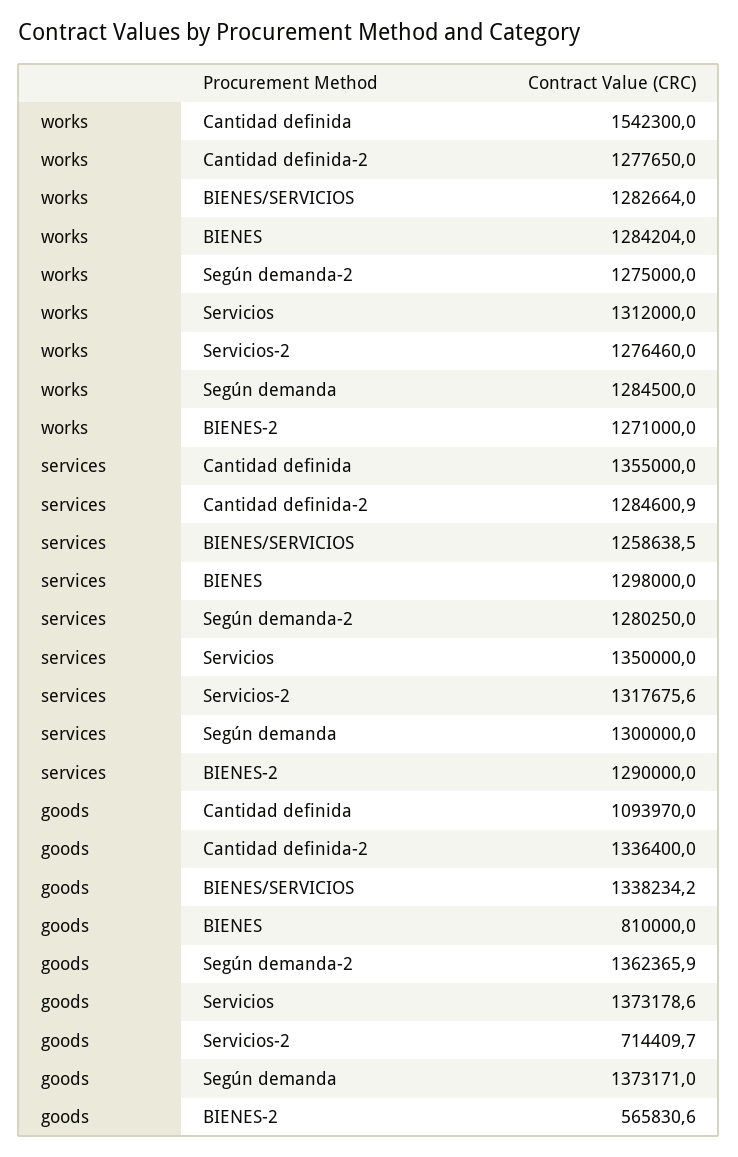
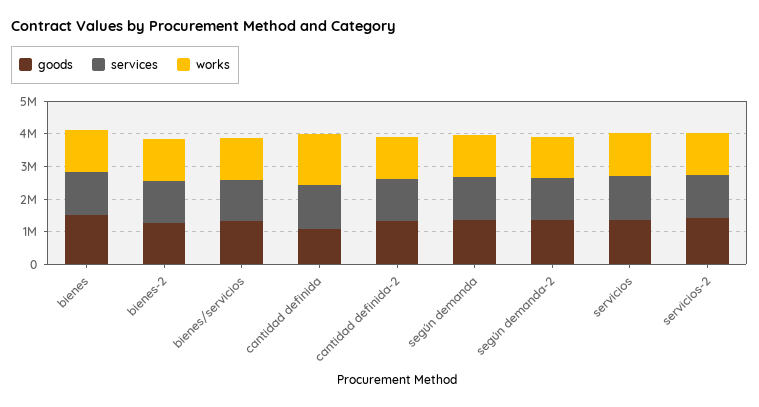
  {
    "works": {
      "Cantidad definida": 1542300,
      "Cantidad definida-2": 1277650,
      "BIENES/SERVICIOS": 1282664,
      "BIENES": 1284204,
      "Según demanda-2": 1275000,
      "Servicios": 1312000,
      "Servicios-2": 1276460,
      "Según demanda": 1284500,
      "BIENES-2": 1271000
    },
    "services": {
      "Cantidad definida": 1355000,
      "Cantidad definida-2": 1284600.9,
      "BIENES/SERVICIOS": 1258638.5,
      "BIENES": 1298000,
      "Según demanda-2": 1280250,
      "Servicios": 1350000,
      "Servicios-2": 1317675.6,
      "Según demanda": 1300000,
      "BIENES-2": 1290000
    },
    "goods": {
      "Cantidad definida": 1093970,
      "Cantidad definida-2": 1336400,
      "BIENES/SERVICIOS": 1338234.2,
-     "BIENES": 810000,
+     "BIENES": 1500000,
      "Según demanda-2": 1362365.9,
      "Servicios": 1373178.6,
-     "Servicios-2": 714409.7,
+     "Servicios-2": 1500000,
      "Según demanda": 1373171,
-     "BIENES-2": 565830.6
+     "BIENES-2": 1250000
    }
  }

